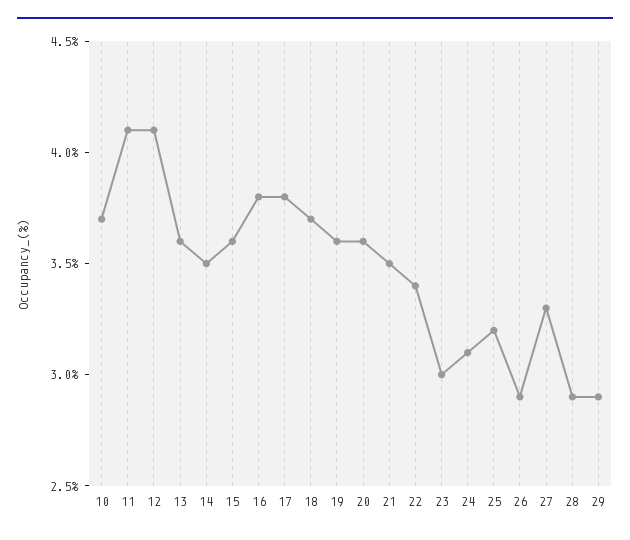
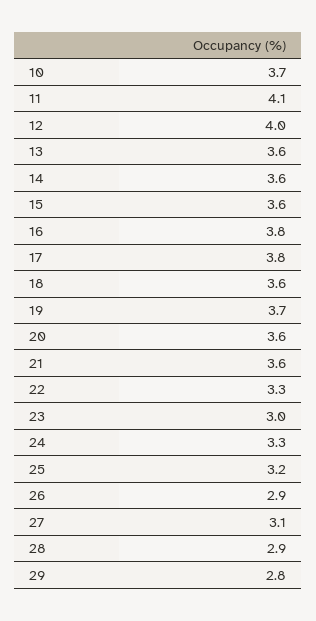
  {
    "10": 3.7,
    "11": 4.1,
-   "12": 4.1,
+   "12": 4,
    "13": 3.6,
-   "14": 3.5,
+   "14": 3.6,
    "15": 3.6,
    "16": 3.8,
    "17": 3.8,
-   "18": 3.7,
+   "18": 3.6,
-   "19": 3.6,
+   "19": 3.7,
    "20": 3.6,
-   "21": 3.5,
+   "21": 3.6,
-   "22": 3.4,
+   "22": 3.3,
    "23": 3,
-   "24": 3.1,
+   "24": 3.3,
    "25": 3.2,
    "26": 2.9,
-   "27": 3.3,
+   "27": 3.1,
    "28": 2.9,
-   "29": 2.9
+   "29": 2.8
  }

